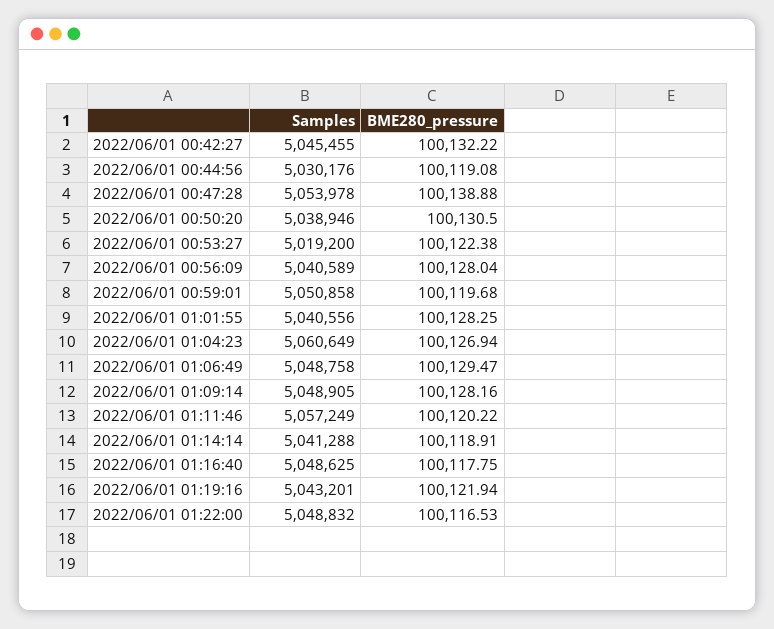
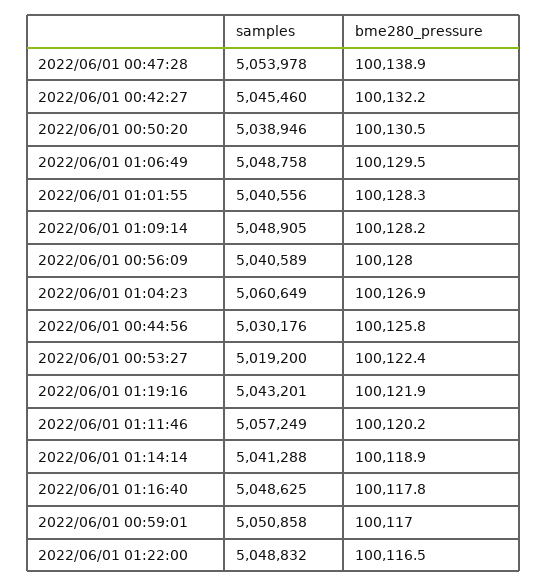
  {
    "Samples": {
-     "2022/06/01 00:42:27": 5045455,
+     "2022/06/01 00:42:27": 5045460,
      "2022/06/01 00:44:56": 5030176,
      "2022/06/01 00:47:28": 5053978,
      "2022/06/01 00:50:20": 5038946,
      "2022/06/01 00:53:27": 5019200,
      "2022/06/01 00:56:09": 5040589,
      "2022/06/01 00:59:01": 5050858,
      "2022/06/01 01:01:55": 5040556,
      "2022/06/01 01:04:23": 5060649,
      "2022/06/01 01:06:49": 5048758,
      "2022/06/01 01:09:14": 5048905,
      "2022/06/01 01:11:46": 5057249,
      "2022/06/01 01:14:14": 5041288,
      "2022/06/01 01:16:40": 5048625,
      "2022/06/01 01:19:16": 5043201,
      "2022/06/01 01:22:00": 5048832
    },
    "BME280_pressure": {
      "2022/06/01 00:42:27": 100132.22,
-     "2022/06/01 00:44:56": 100119.08,
+     "2022/06/01 00:44:56": 100125.8,
      "2022/06/01 00:47:28": 100138.88,
      "2022/06/01 00:50:20": 100130.5,
      "2022/06/01 00:53:27": 100122.38,
      "2022/06/01 00:56:09": 100128.04,
-     "2022/06/01 00:59:01": 100119.68,
+     "2022/06/01 00:59:01": 100117,
      "2022/06/01 01:01:55": 100128.25,
      "2022/06/01 01:04:23": 100126.94,
      "2022/06/01 01:06:49": 100129.47,
      "2022/06/01 01:09:14": 100128.16,
      "2022/06/01 01:11:46": 100120.22,
      "2022/06/01 01:14:14": 100118.91,
      "2022/06/01 01:16:40": 100117.75,
      "2022/06/01 01:19:16": 100121.94,
      "2022/06/01 01:22:00": 100116.53
    }
  }

